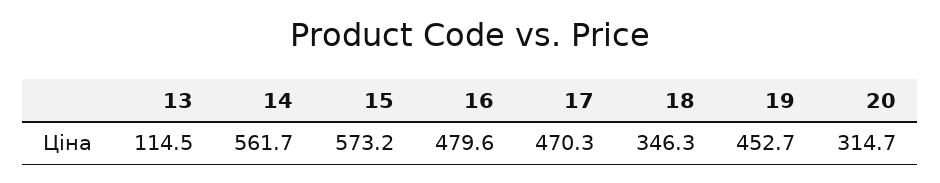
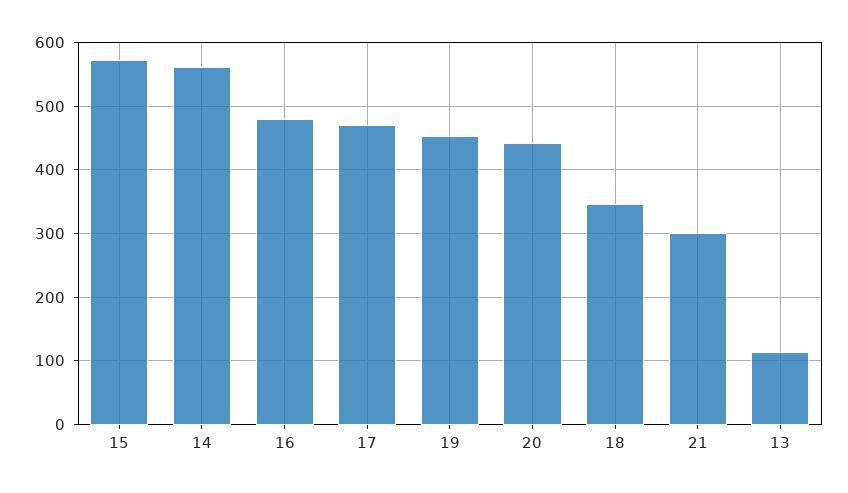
  {
    "13": 114.5,
    "14": 561.7,
    "15": 573.2,
    "16": 479.6,
    "17": 470.3,
    "18": 346.3,
    "19": 452.7,
-   "20": 314.7
+   "20": 440,
+   "21": 300
  }

